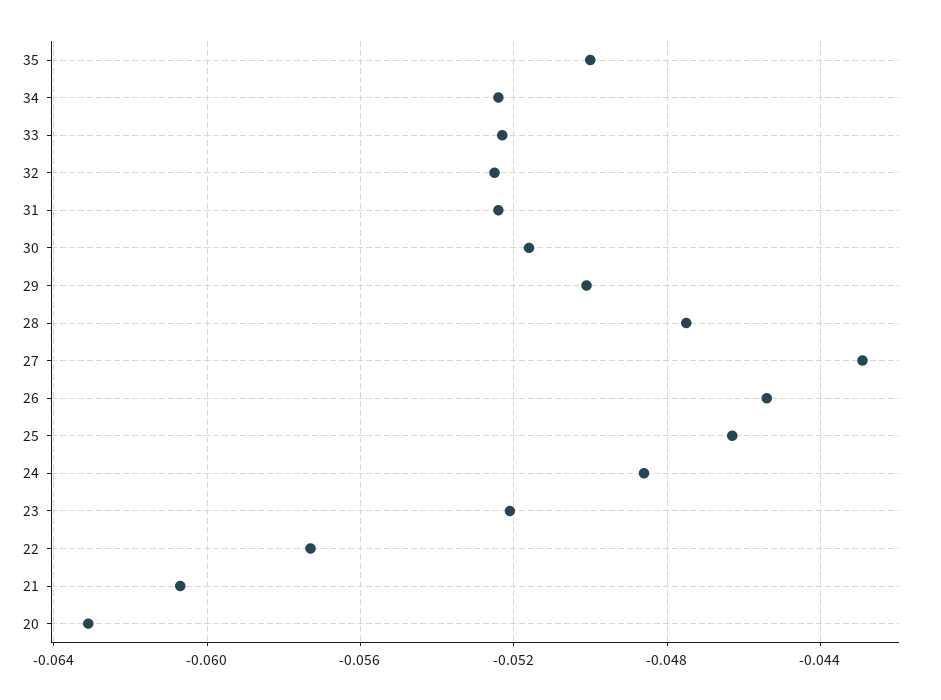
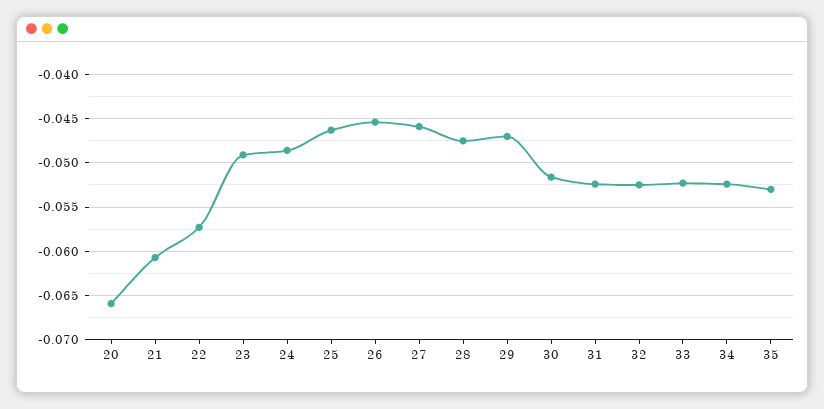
  {
-   "35": -0.05,
+   "35": -0.053,
    "34": -0.0525,
    "33": -0.0525,
    "32": -0.0525,
    "31": -0.0525,
    "30": -0.0515,
-   "29": -0.05,
+   "29": -0.047,
    "28": -0.0475,
-   "27": -0.043,
+   "27": -0.046,
    "26": -0.0455,
    "25": -0.0465,
    "24": -0.0485,
-   "23": -0.052,
+   "23": -0.049,
    "22": -0.0575,
    "21": -0.0605,
-   "20": -0.063
+   "20": -0.066
  }

